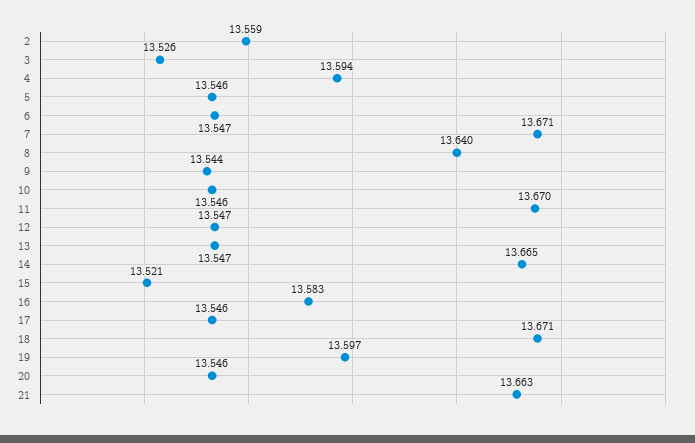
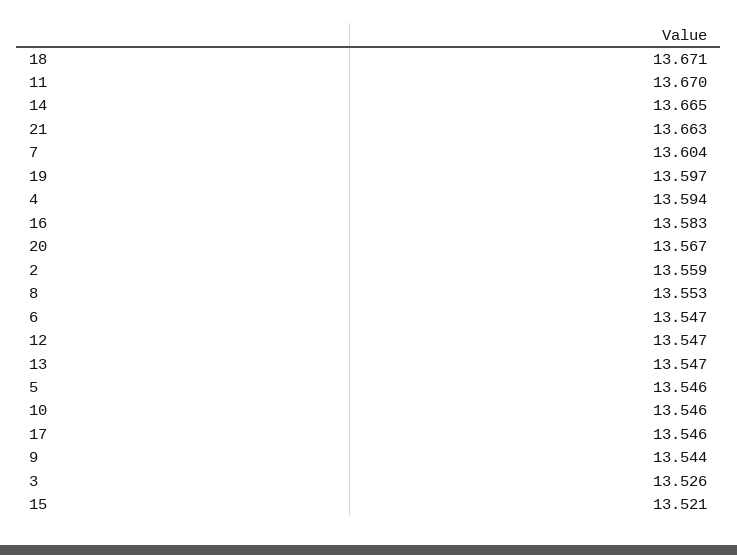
  {
    "2": 13.559,
    "3": 13.526,
    "4": 13.594,
    "5": 13.546,
    "6": 13.547,
-   "7": 13.671,
+   "7": 13.604,
-   "8": 13.64,
+   "8": 13.553,
    "9": 13.544,
    "10": 13.546,
    "11": 13.67,
    "12": 13.547,
    "13": 13.547,
    "14": 13.665,
    "15": 13.521,
    "16": 13.583,
    "17": 13.546,
    "18": 13.671,
    "19": 13.597,
-   "20": 13.546,
+   "20": 13.567,
    "21": 13.663
  }

